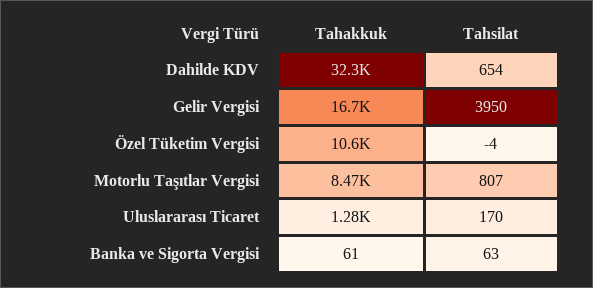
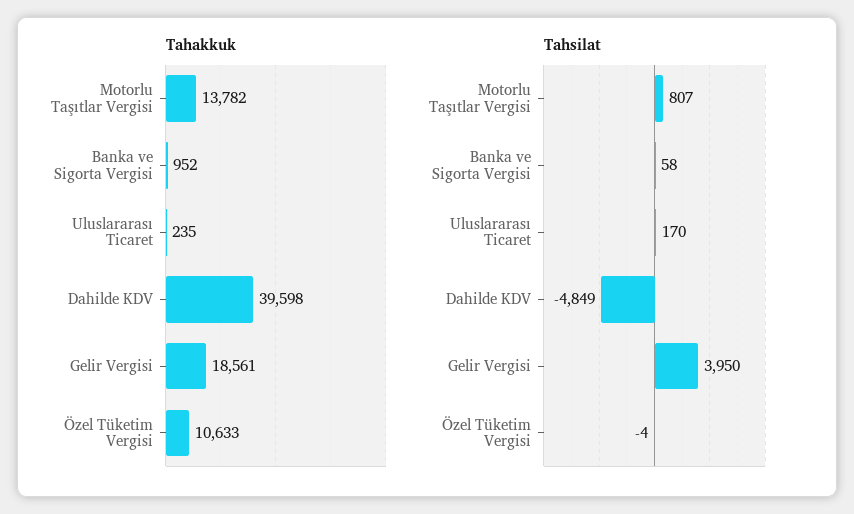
  {
    "Tahakkuk": {
-     "Dahilde KDV": 32300,
+     "Dahilde KDV": 39598,
-     "Gelir Vergisi": 16700,
+     "Gelir Vergisi": 18561,
      "Özel Tüketim Vergisi": 10633,
-     "Motorlu Taşıtlar Vergisi": 8470,
+     "Motorlu Taşıtlar Vergisi": 13782,
-     "Uluslararası Ticaret": 1280,
+     "Uluslararası Ticaret": 235,
-     "Banka ve Sigorta Vergisi": 61
+     "Banka ve Sigorta Vergisi": 952
    },
    "Tahsilat": {
-     "Dahilde KDV": 654,
+     "Dahilde KDV": -4849,
      "Gelir Vergisi": 3950,
      "Özel Tüketim Vergisi": -4,
      "Motorlu Taşıtlar Vergisi": 807,
      "Uluslararası Ticaret": 170,
-     "Banka ve Sigorta Vergisi": 63
+     "Banka ve Sigorta Vergisi": 58
    }
  }

